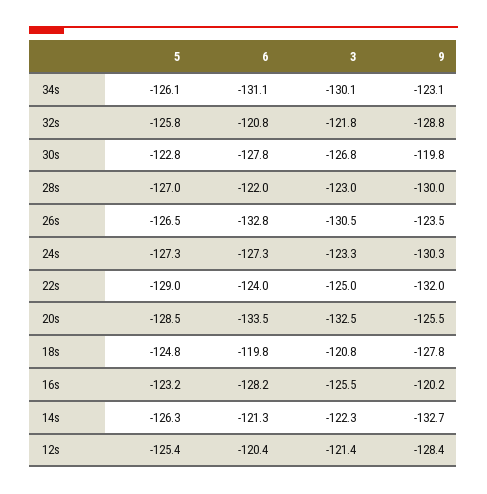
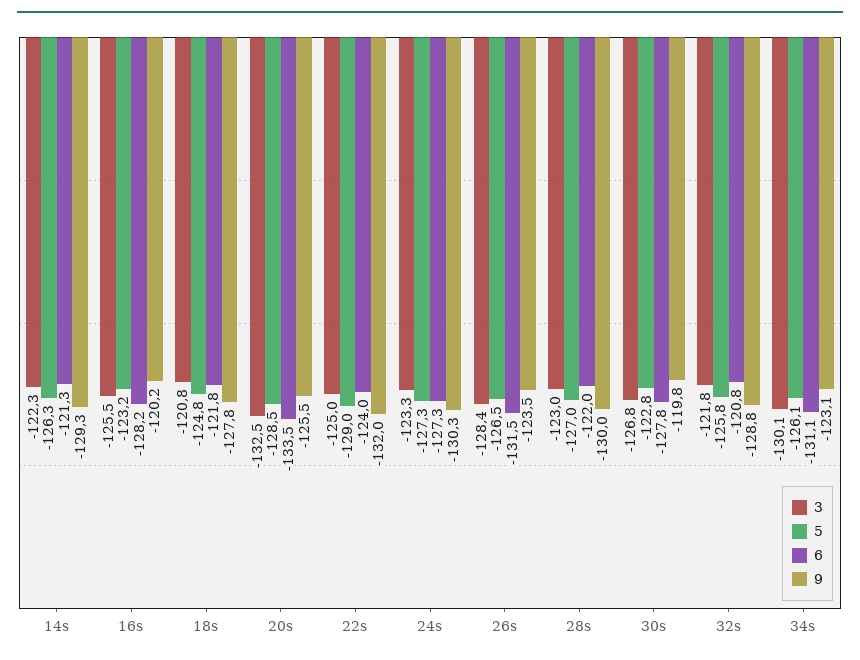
  {
    "5": {
      "34s": -126.1,
      "32s": -125.8,
      "30s": -122.8,
      "28s": -127,
      "26s": -126.5,
      "24s": -127.3,
      "22s": -129,
      "20s": -128.5,
      "18s": -124.8,
      "16s": -123.2,
-     "14s": -126.3,
+     "14s": -126.3
-     "12s": -125.4
    },
    "6": {
      "34s": -131.1,
      "32s": -120.8,
      "30s": -127.8,
      "28s": -122,
-     "26s": -132.8,
+     "26s": -131.5,
      "24s": -127.3,
      "22s": -124,
      "20s": -133.5,
-     "18s": -119.8,
+     "18s": -121.8,
      "16s": -128.2,
-     "14s": -121.3,
+     "14s": -121.3
-     "12s": -120.4
    },
    "3": {
      "34s": -130.1,
      "32s": -121.8,
      "30s": -126.8,
      "28s": -123,
-     "26s": -130.5,
+     "26s": -128.4,
      "24s": -123.3,
      "22s": -125,
      "20s": -132.5,
      "18s": -120.8,
      "16s": -125.5,
-     "14s": -122.3,
+     "14s": -122.3
-     "12s": -121.4
    },
    "9": {
      "34s": -123.1,
      "32s": -128.8,
      "30s": -119.8,
      "28s": -130,
      "26s": -123.5,
      "24s": -130.3,
      "22s": -132,
      "20s": -125.5,
      "18s": -127.8,
      "16s": -120.2,
-     "14s": -132.7,
+     "14s": -129.3
-     "12s": -128.4
    }
  }

